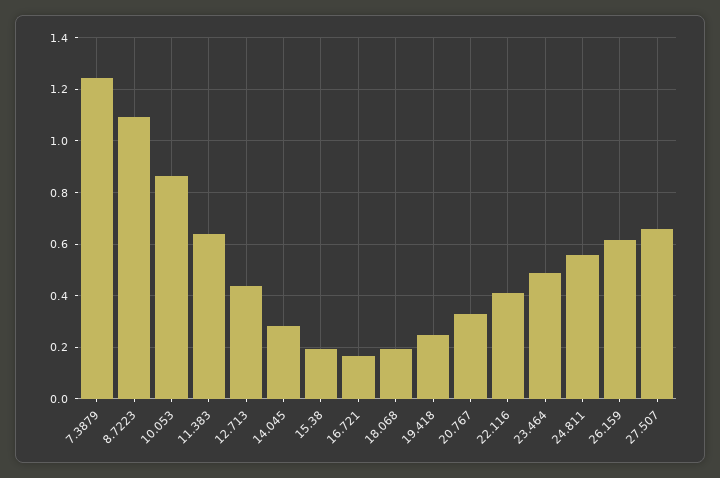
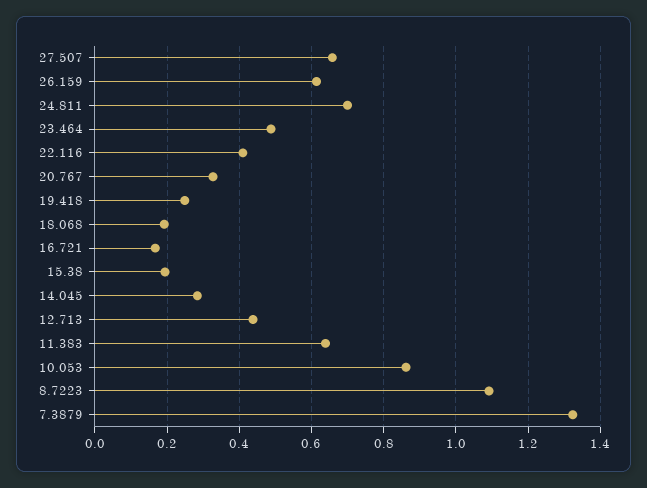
  {
-   "7.3879": 1.25,
+   "7.3879": 1.32,
    "8.7223": 1.1,
    "10.053": 0.86,
    "11.383": 0.64,
    "12.713": 0.44,
    "14.045": 0.28,
    "15.38": 0.2,
    "16.721": 0.16,
    "18.068": 0.2,
    "19.418": 0.24,
    "20.767": 0.32,
    "22.116": 0.42,
    "23.464": 0.48,
-   "24.811": 0.55,
+   "24.811": 0.7,
    "26.159": 0.62,
    "27.507": 0.66
  }

